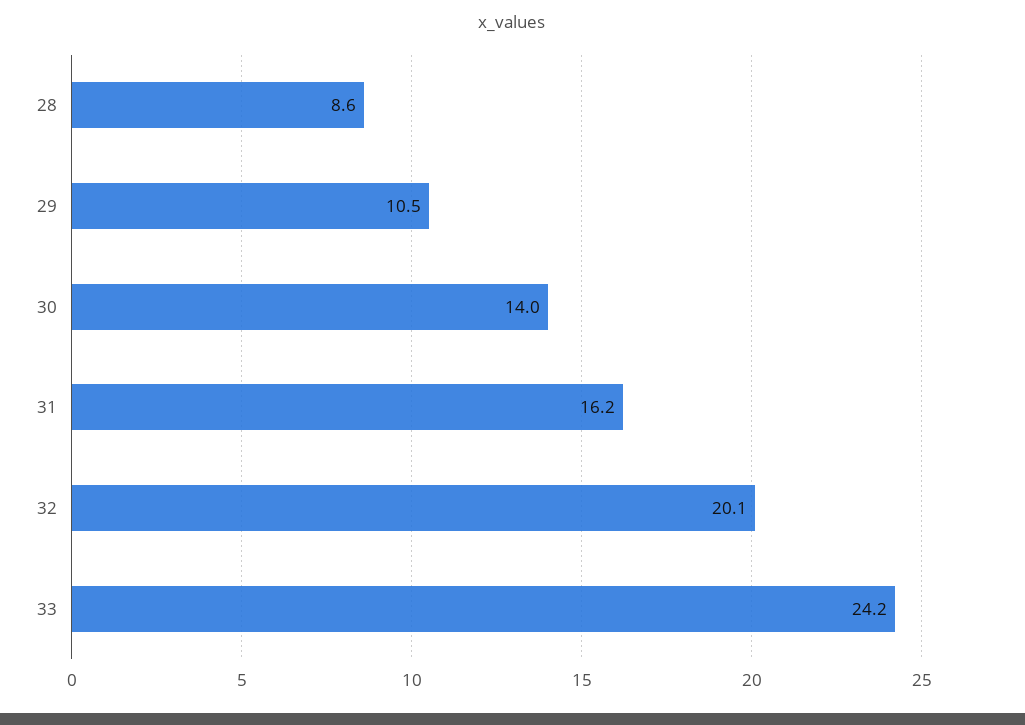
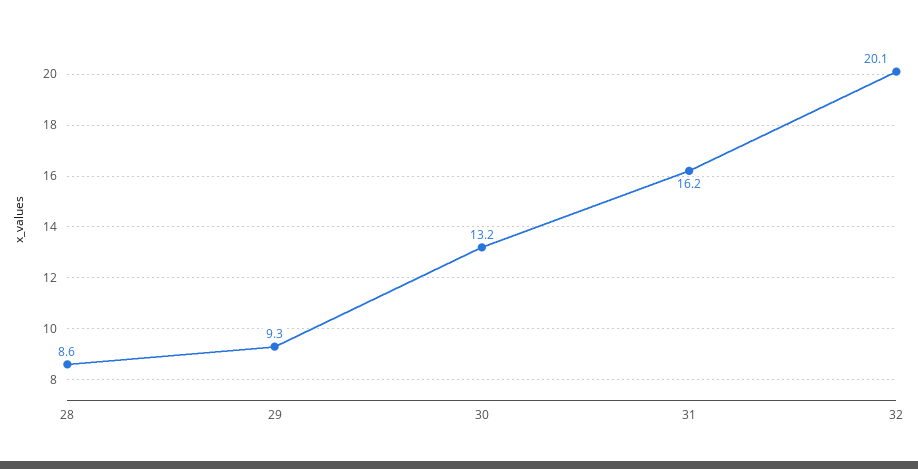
  {
    "28": 8.6,
-   "29": 10.5,
+   "29": 9.3,
-   "30": 14,
+   "30": 13.2,
    "31": 16.2,
-   "32": 20.1,
+   "32": 20.1
-   "33": 24.2
  }

